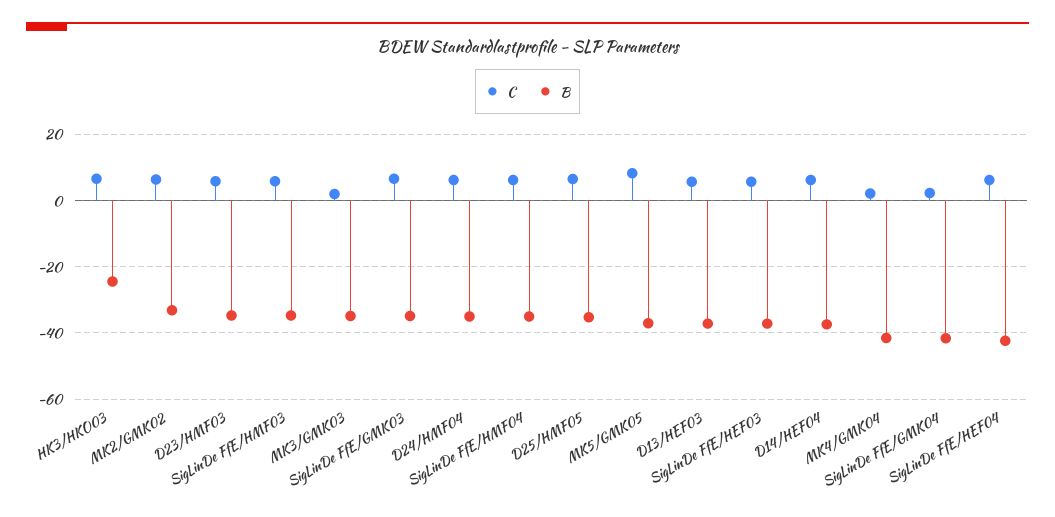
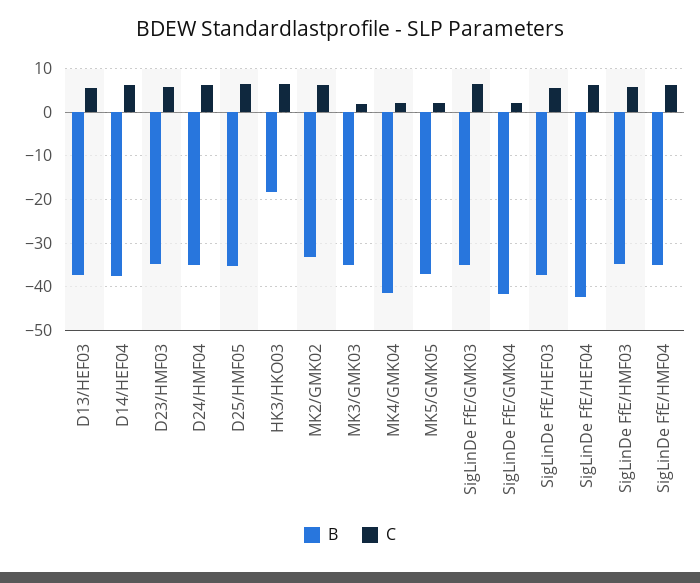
  {
    "C": {
      "HK3/HKO03": 6,
      "MK2/GMK02": 6,
      "D23/HMF03": 6,
      "SigLinDe FfE/HMF03": 6,
      "MK3/GMK03": 2,
      "SigLinDe FfE/GMK03": 6,
      "D24/HMF04": 6,
      "SigLinDe FfE/HMF04": 6,
      "D25/HMF05": 6,
-     "MK5/GMK05": 8,
+     "MK5/GMK05": 2,
      "D13/HEF03": 6,
      "SigLinDe FfE/HEF03": 6,
      "D14/HEF04": 6,
      "MK4/GMK04": 2,
      "SigLinDe FfE/GMK04": 2,
      "SigLinDe FfE/HEF04": 6
    },
    "B": {
-     "HK3/HKO03": -24,
+     "HK3/HKO03": -18,
      "MK2/GMK02": -34,
      "D23/HMF03": -34,
      "SigLinDe FfE/HMF03": -34,
      "MK3/GMK03": -34,
      "SigLinDe FfE/GMK03": -34,
      "D24/HMF04": -36,
      "SigLinDe FfE/HMF04": -36,
      "D25/HMF05": -36,
      "MK5/GMK05": -38,
      "D13/HEF03": -38,
      "SigLinDe FfE/HEF03": -38,
      "D14/HEF04": -38,
      "MK4/GMK04": -42,
      "SigLinDe FfE/GMK04": -42,
      "SigLinDe FfE/HEF04": -42
    }
  }

